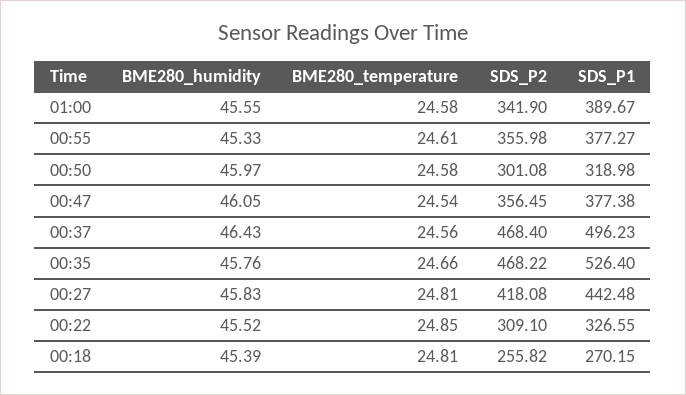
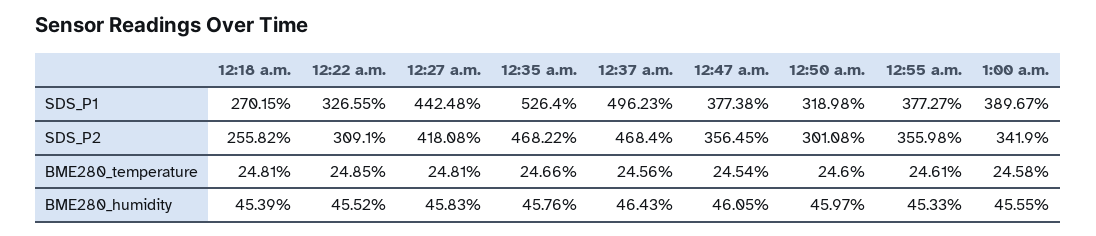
  {
    "BME280_humidity": {
      "01:00": 45.55,
      "00:55": 45.33,
      "00:50": 45.97,
      "00:47": 46.05,
      "00:37": 46.43,
      "00:35": 45.76,
      "00:27": 45.83,
      "00:22": 45.52,
      "00:18": 45.39
    },
    "BME280_temperature": {
      "01:00": 24.58,
      "00:55": 24.61,
-     "00:50": 24.58,
+     "00:50": 24.6,
      "00:47": 24.54,
      "00:37": 24.56,
      "00:35": 24.66,
      "00:27": 24.81,
      "00:22": 24.85,
      "00:18": 24.81
    },
    "SDS_P2": {
      "01:00": 341.9,
      "00:55": 355.98,
      "00:50": 301.08,
      "00:47": 356.45,
      "00:37": 468.4,
      "00:35": 468.22,
      "00:27": 418.08,
      "00:22": 309.1,
      "00:18": 255.82
    },
    "SDS_P1": {
      "01:00": 389.67,
      "00:55": 377.27,
      "00:50": 318.98,
      "00:47": 377.38,
      "00:37": 496.23,
      "00:35": 526.4,
      "00:27": 442.48,
      "00:22": 326.55,
      "00:18": 270.15
    }
  }

